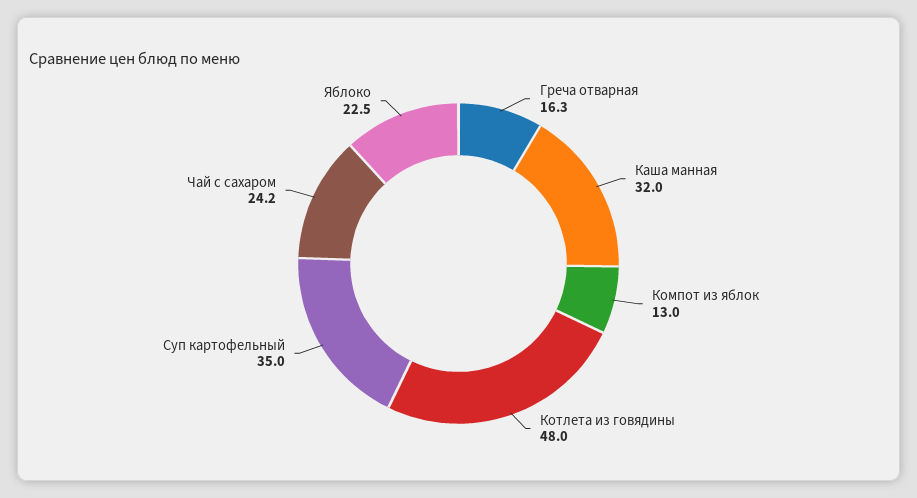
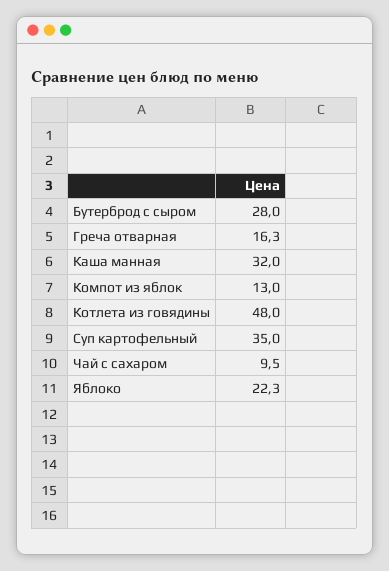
  {
    "Греча отварная": 16.3,
    "Каша манная": 32,
    "Компот из яблок": 13,
    "Котлета из говядины": 48,
    "Суп картофельный": 35,
-   "Чай с сахаром": 24.2,
+   "Чай с сахаром": 9.5,
-   "Яблоко": 22.5
+   "Яблоко": 22.3,
+   "Бутерброд с сыром": 28
  }

